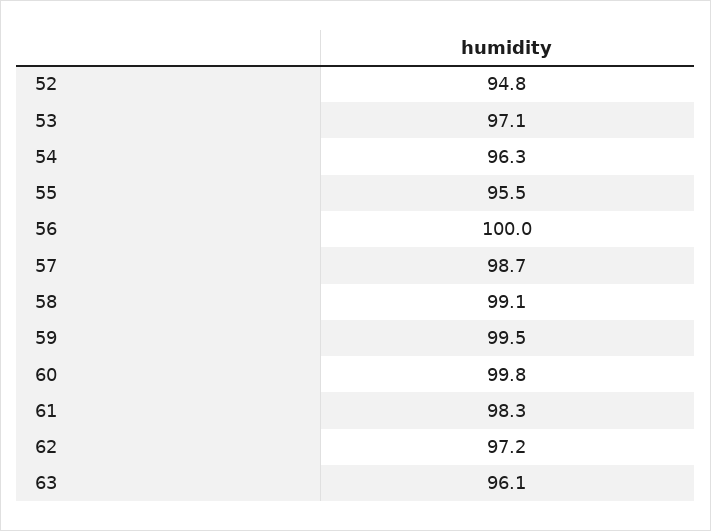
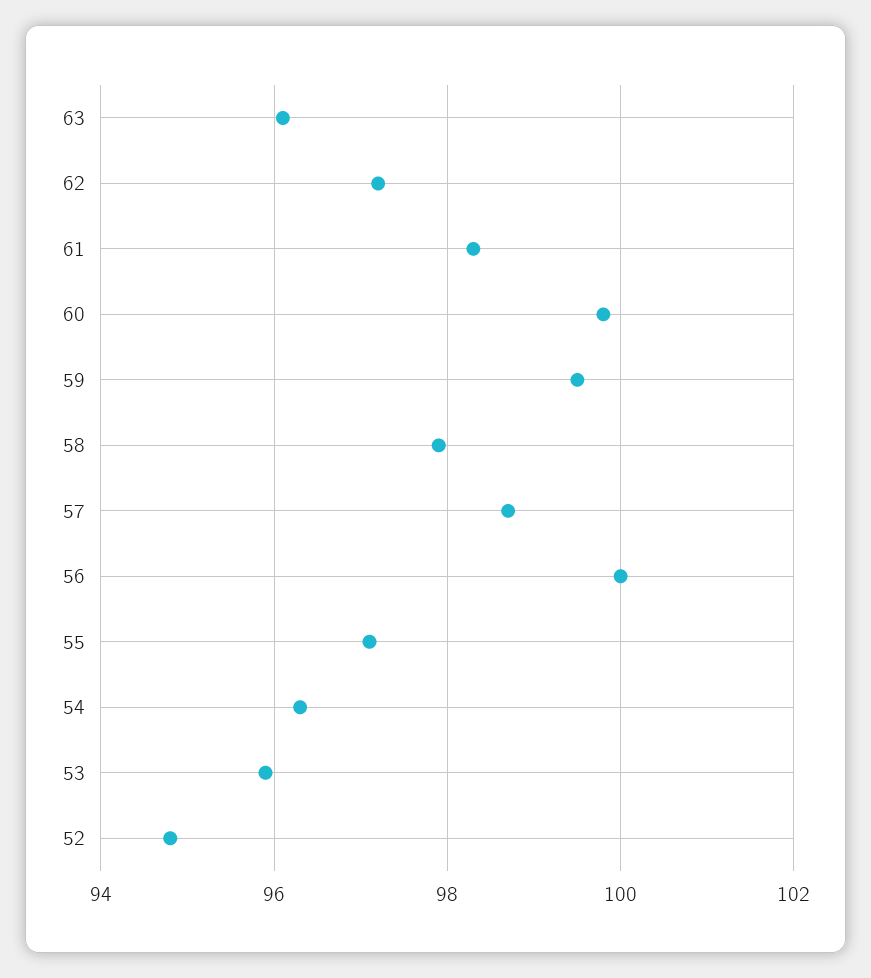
  {
    "52": 94.8,
-   "53": 97.1,
+   "53": 96,
    "54": 96.3,
-   "55": 95.5,
+   "55": 97,
    "56": 100,
    "57": 98.7,
-   "58": 99.1,
+   "58": 98,
    "59": 99.5,
    "60": 99.8,
    "61": 98.3,
    "62": 97.2,
    "63": 96.1
  }

